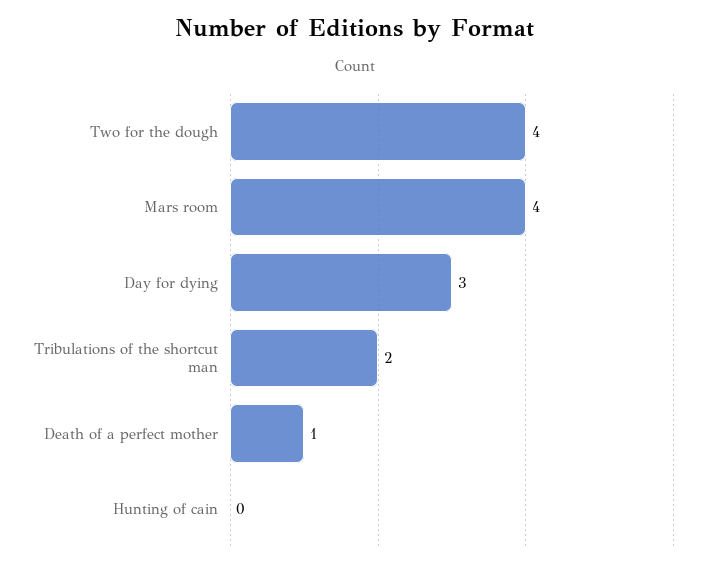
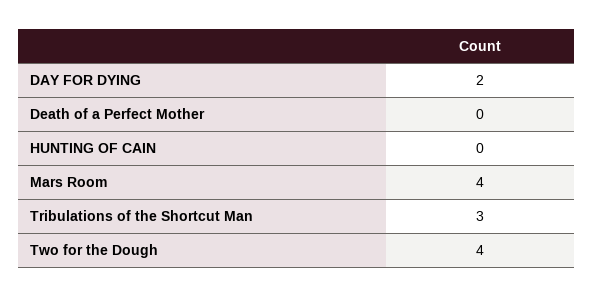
  {
    "Two for the dough": 4,
    "Mars room": 4,
-   "Day for dying": 3,
+   "Day for dying": 2,
-   "Tribulations of the shortcut man": 2,
+   "Tribulations of the shortcut man": 3,
-   "Death of a perfect mother": 1,
+   "Death of a perfect mother": 0,
    "Hunting of cain": 0
  }

